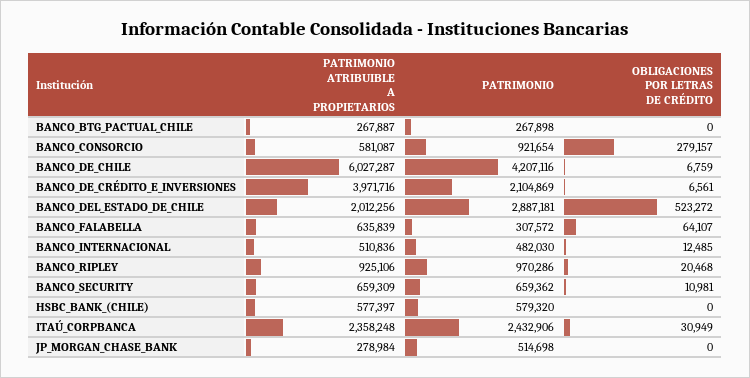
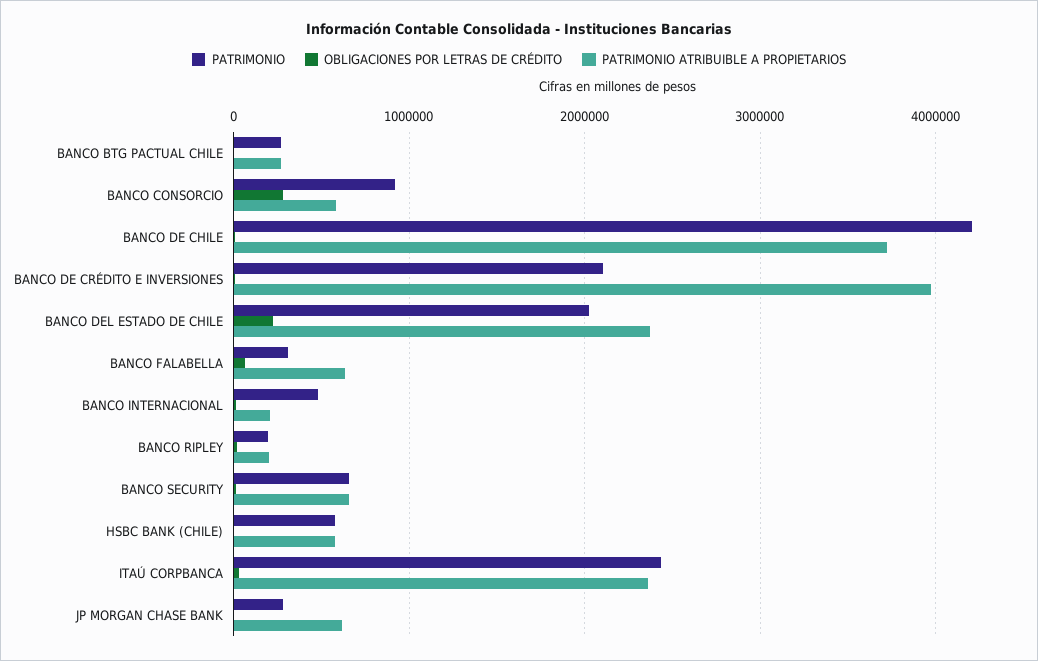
  {
    "PATRIMONIO ATRIBUIBLE A PROPIETARIOS": {
      "BANCO_BTG_PACTUAL_CHILE": 267887,
      "BANCO_CONSORCIO": 581087,
-     "BANCO_DE_CHILE": 6027287,
+     "BANCO_DE_CHILE": 3700000,
      "BANCO_DE_CRÉDITO_E_INVERSIONES": 3971716,
-     "BANCO_DEL_ESTADO_DE_CHILE": 2012256,
+     "BANCO_DEL_ESTADO_DE_CHILE": 2400000,
      "BANCO_FALABELLA": 635839,
-     "BANCO_INTERNACIONAL": 510836,
+     "BANCO_INTERNACIONAL": 200000,
-     "BANCO_RIPLEY": 925106,
+     "BANCO_RIPLEY": 200000,
      "BANCO_SECURITY": 659309,
      "HSBC_BANK_(CHILE)": 577397,
      "ITAÚ_CORPBANCA": 2358248,
-     "JP_MORGAN_CHASE_BANK": 278984
+     "JP_MORGAN_CHASE_BANK": 600000
    },
    "PATRIMONIO": {
      "BANCO_BTG_PACTUAL_CHILE": 267898,
      "BANCO_CONSORCIO": 921654,
      "BANCO_DE_CHILE": 4207116,
      "BANCO_DE_CRÉDITO_E_INVERSIONES": 2104869,
-     "BANCO_DEL_ESTADO_DE_CHILE": 2887181,
+     "BANCO_DEL_ESTADO_DE_CHILE": 2000000,
      "BANCO_FALABELLA": 307572,
      "BANCO_INTERNACIONAL": 482030,
-     "BANCO_RIPLEY": 970286,
+     "BANCO_RIPLEY": 200000,
      "BANCO_SECURITY": 659362,
      "HSBC_BANK_(CHILE)": 579320,
      "ITAÚ_CORPBANCA": 2432906,
-     "JP_MORGAN_CHASE_BANK": 514698
+     "JP_MORGAN_CHASE_BANK": 300000
    },
    "OBLIGACIONES POR LETRAS DE CRÉDITO": {
      "BANCO_BTG_PACTUAL_CHILE": 0,
      "BANCO_CONSORCIO": 279157,
      "BANCO_DE_CHILE": 6759,
      "BANCO_DE_CRÉDITO_E_INVERSIONES": 6561,
-     "BANCO_DEL_ESTADO_DE_CHILE": 523272,
+     "BANCO_DEL_ESTADO_DE_CHILE": 200000,
      "BANCO_FALABELLA": 64107,
      "BANCO_INTERNACIONAL": 12485,
      "BANCO_RIPLEY": 20468,
      "BANCO_SECURITY": 10981,
      "HSBC_BANK_(CHILE)": 0,
      "ITAÚ_CORPBANCA": 30949,
      "JP_MORGAN_CHASE_BANK": 0
    }
  }

